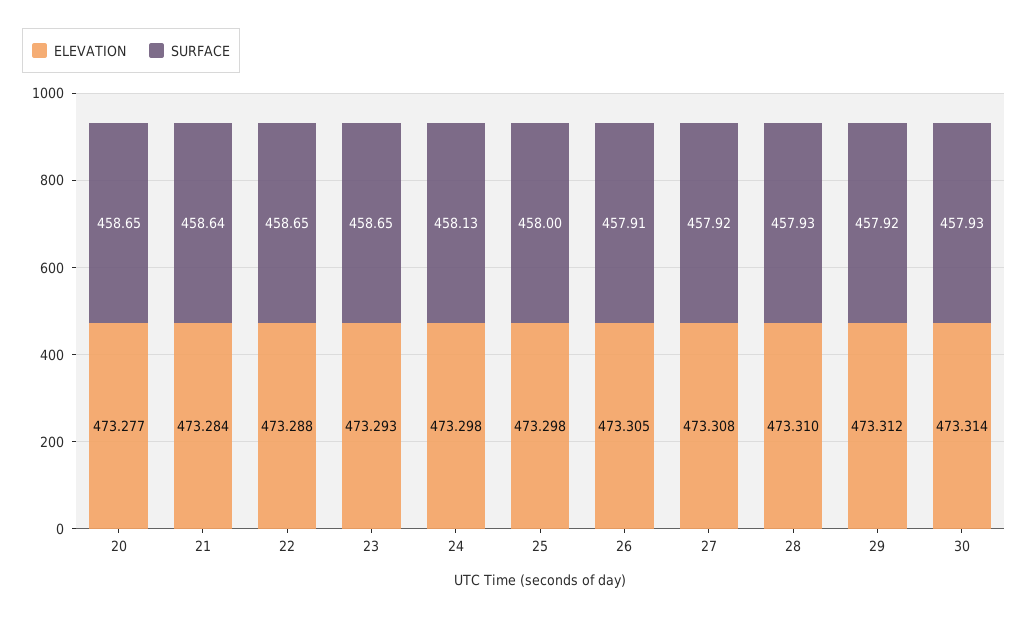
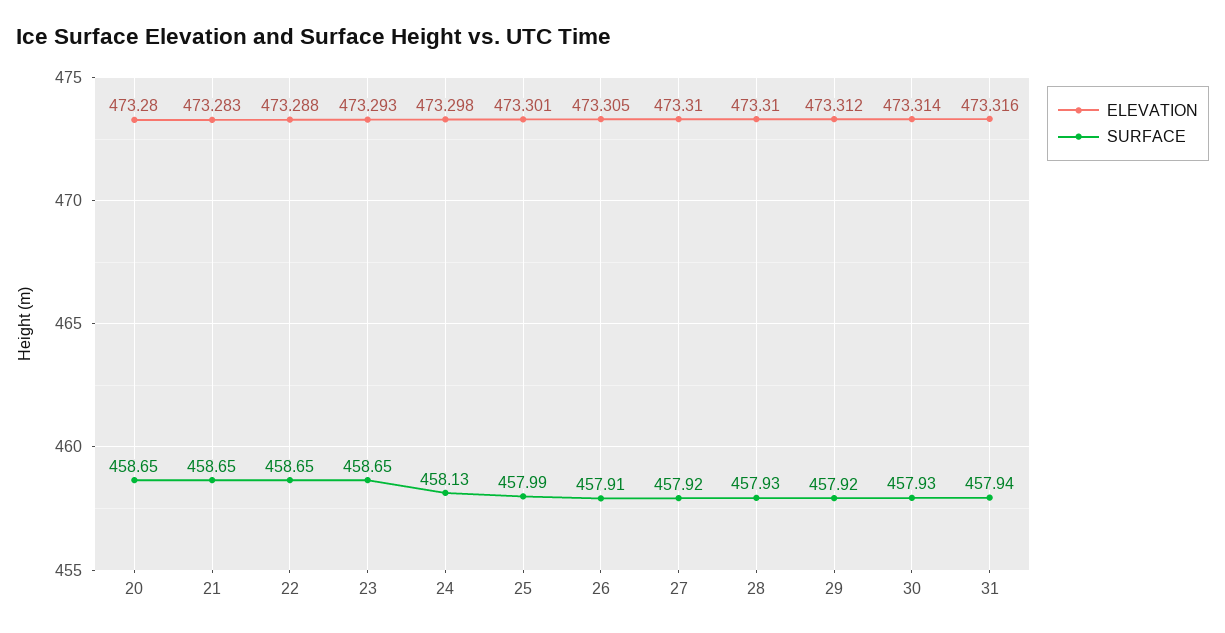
  {
    "ELEVATION": {
-     "20": 473.277,
+     "20": 473.28,
-     "21": 473.284,
+     "21": 473.283,
      "22": 473.288,
      "23": 473.293,
      "24": 473.298,
-     "25": 473.298,
+     "25": 473.301,
      "26": 473.305,
-     "27": 473.308,
+     "27": 473.31,
      "28": 473.31,
      "29": 473.312,
-     "30": 473.314
+     "30": 473.314,
+     "31": 473.316
    },
    "SURFACE": {
      "20": 458.65,
-     "21": 458.64,
+     "21": 458.65,
      "22": 458.65,
      "23": 458.65,
      "24": 458.13,
-     "25": 458,
+     "25": 457.99,
      "26": 457.91,
      "27": 457.92,
      "28": 457.93,
      "29": 457.92,
-     "30": 457.93
+     "30": 457.93,
+     "31": 457.94
    }
  }

